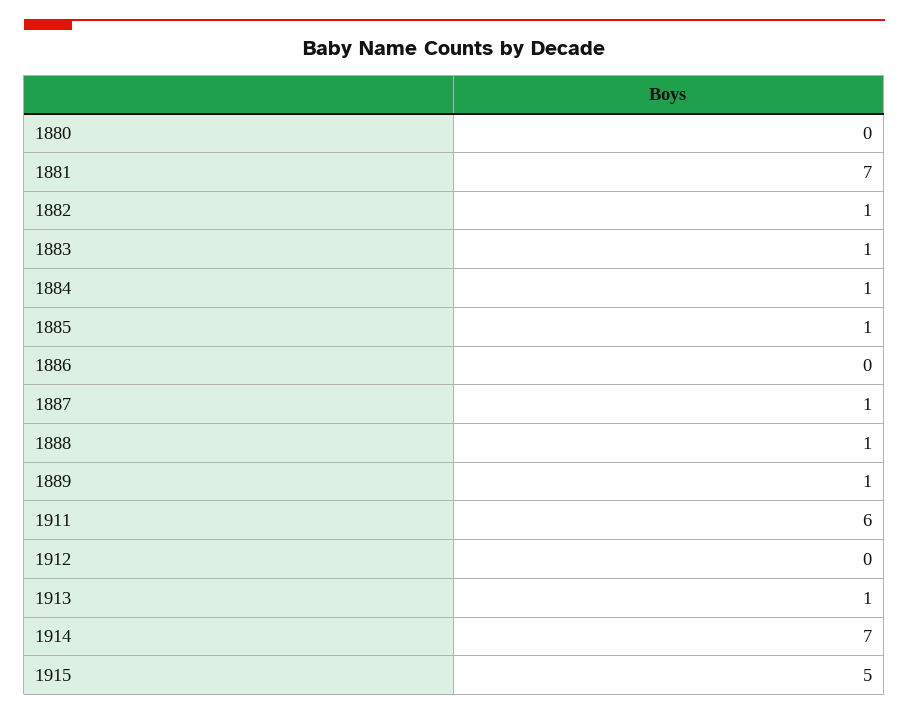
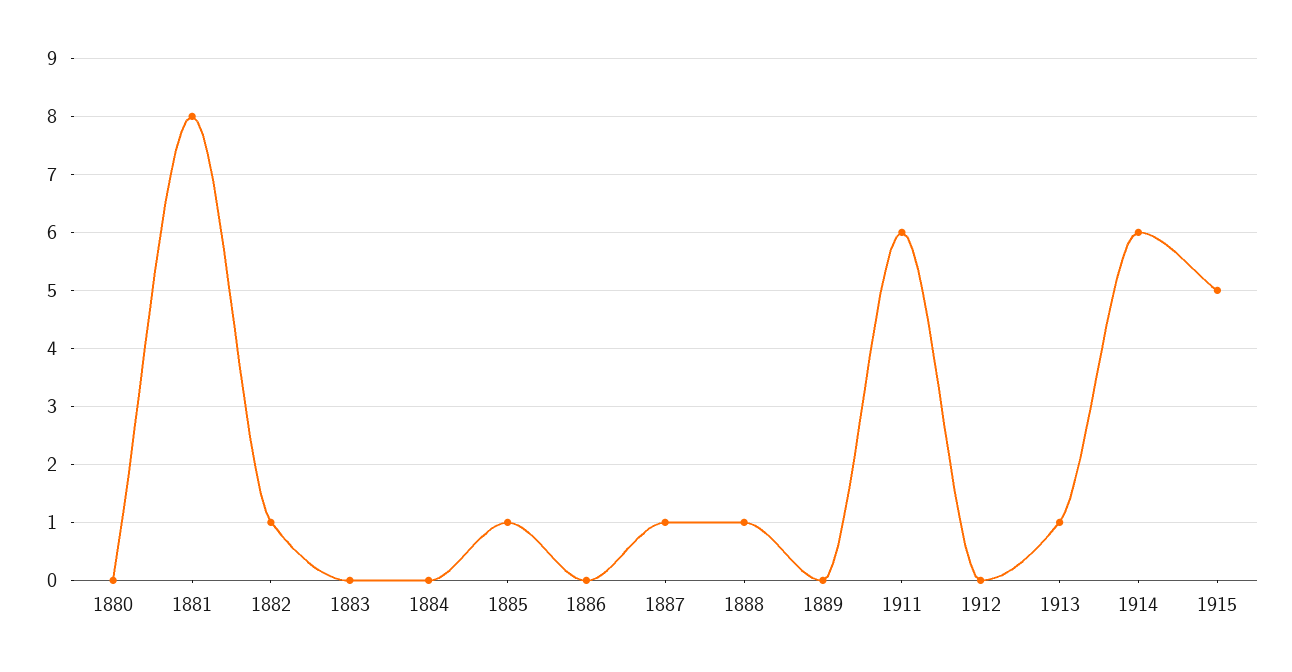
  {
    "1880": 0,
-   "1881": 7,
+   "1881": 8,
    "1882": 1,
-   "1883": 1,
+   "1883": 0,
-   "1884": 1,
+   "1884": 0,
    "1885": 1,
    "1886": 0,
    "1887": 1,
    "1888": 1,
-   "1889": 1,
+   "1889": 0,
    "1911": 6,
    "1912": 0,
    "1913": 1,
-   "1914": 7,
+   "1914": 6,
    "1915": 5
  }

